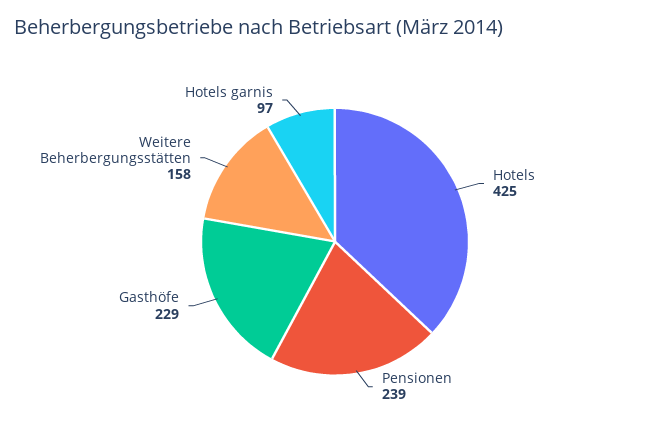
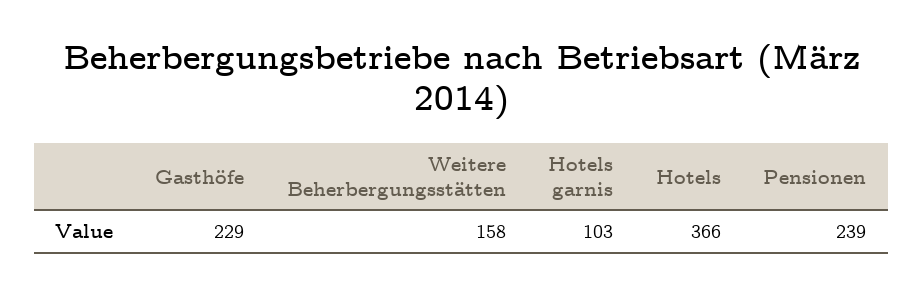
  {
-   "Hotels": 425,
+   "Hotels": 366,
    "Pensionen": 239,
    "Gasthöfe": 229,
    "Weitere Beherbergungsstätten": 158,
-   "Hotels garnis": 97
+   "Hotels garnis": 103
  }

